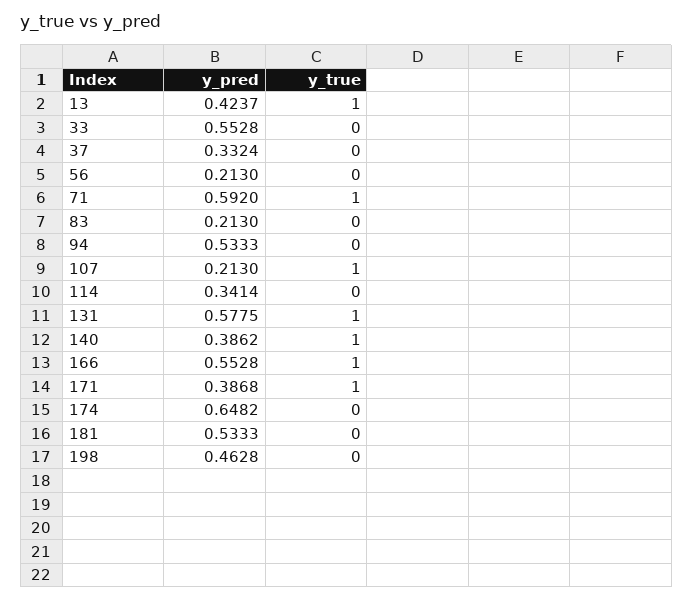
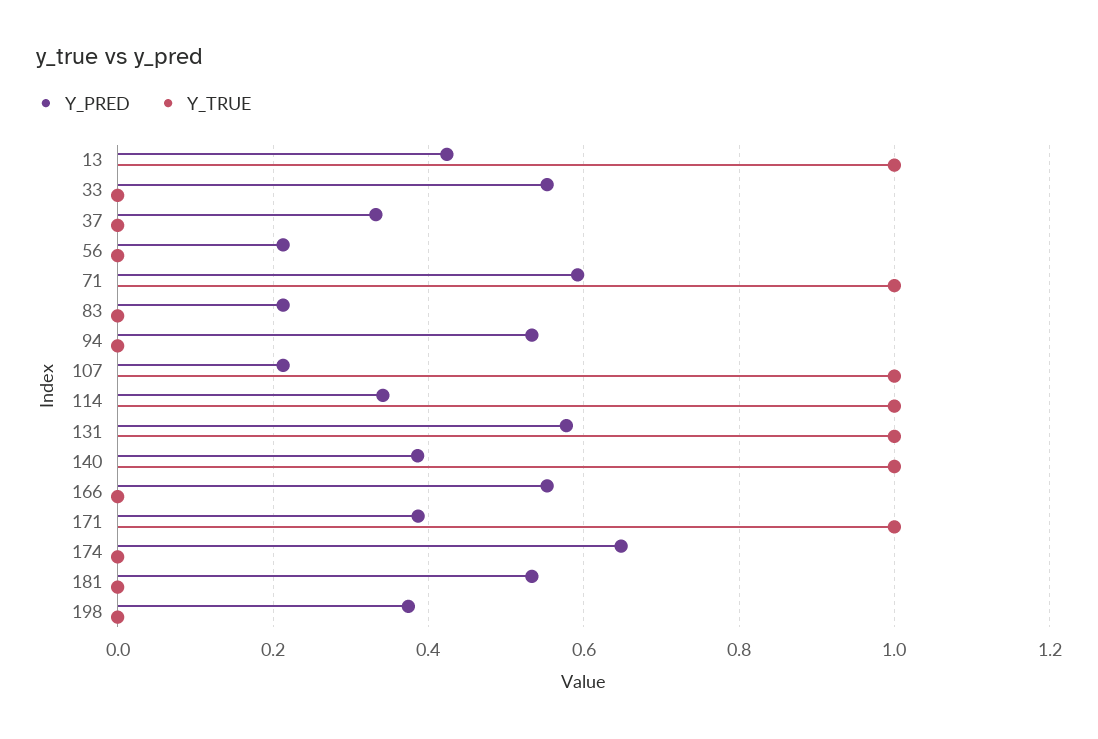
  {
    "y_pred": {
      "13": 0.4237,
      "33": 0.5528,
      "37": 0.3324,
      "56": 0.213,
      "71": 0.592,
      "83": 0.213,
      "94": 0.5333,
      "107": 0.213,
      "114": 0.3414,
      "131": 0.5775,
      "140": 0.3862,
      "166": 0.5528,
      "171": 0.3868,
      "174": 0.6482,
      "181": 0.5333,
-     "198": 0.4628
+     "198": 0.38
    },
    "y_true": {
      "13": 1,
      "33": 0,
      "37": 0,
      "56": 0,
      "71": 1,
      "83": 0,
      "94": 0,
      "107": 1,
-     "114": 0,
+     "114": 1,
      "131": 1,
      "140": 1,
-     "166": 1,
+     "166": 0,
      "171": 1,
      "174": 0,
      "181": 0,
      "198": 0
    }
  }

